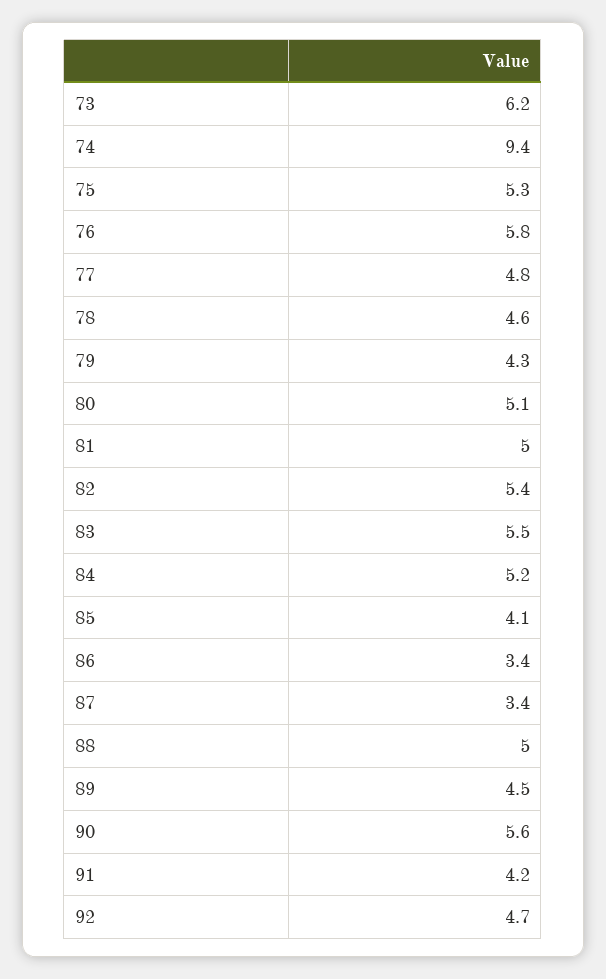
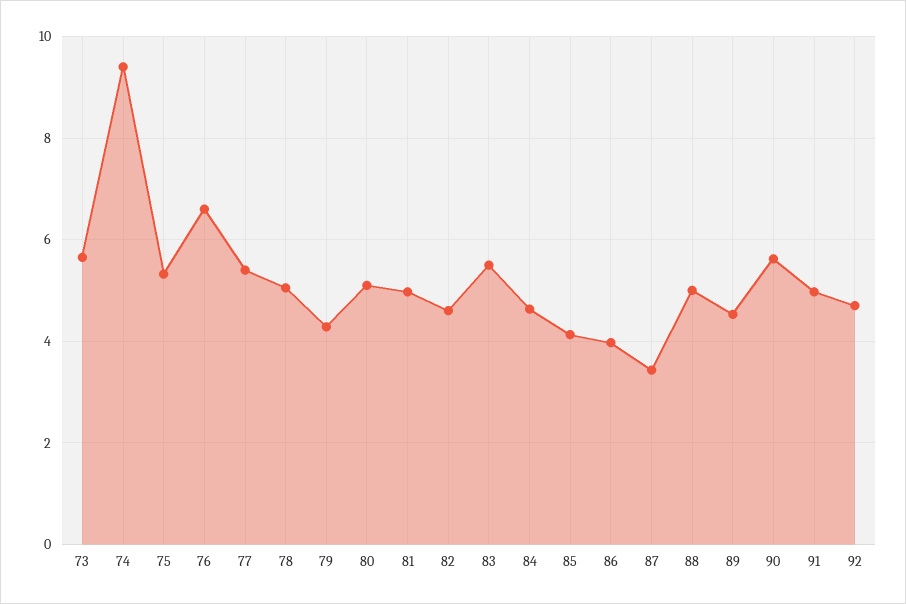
  {
-   "73": 6.2,
+   "73": 5.6,
    "74": 9.4,
    "75": 5.3,
-   "76": 5.8,
+   "76": 6.6,
-   "77": 4.8,
+   "77": 5.4,
-   "78": 4.6,
+   "78": 5,
    "79": 4.3,
    "80": 5.1,
    "81": 5,
-   "82": 5.4,
+   "82": 4.6,
    "83": 5.5,
-   "84": 5.2,
+   "84": 4.6,
    "85": 4.1,
-   "86": 3.4,
+   "86": 4,
    "87": 3.4,
    "88": 5,
    "89": 4.5,
    "90": 5.6,
-   "91": 4.2,
+   "91": 5,
    "92": 4.7
  }

